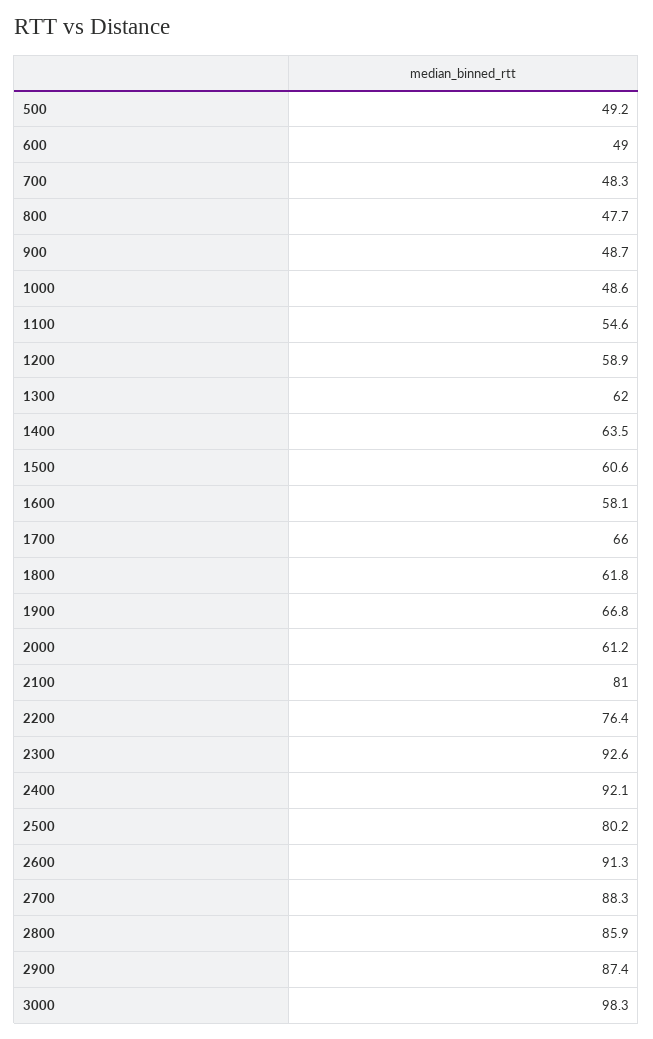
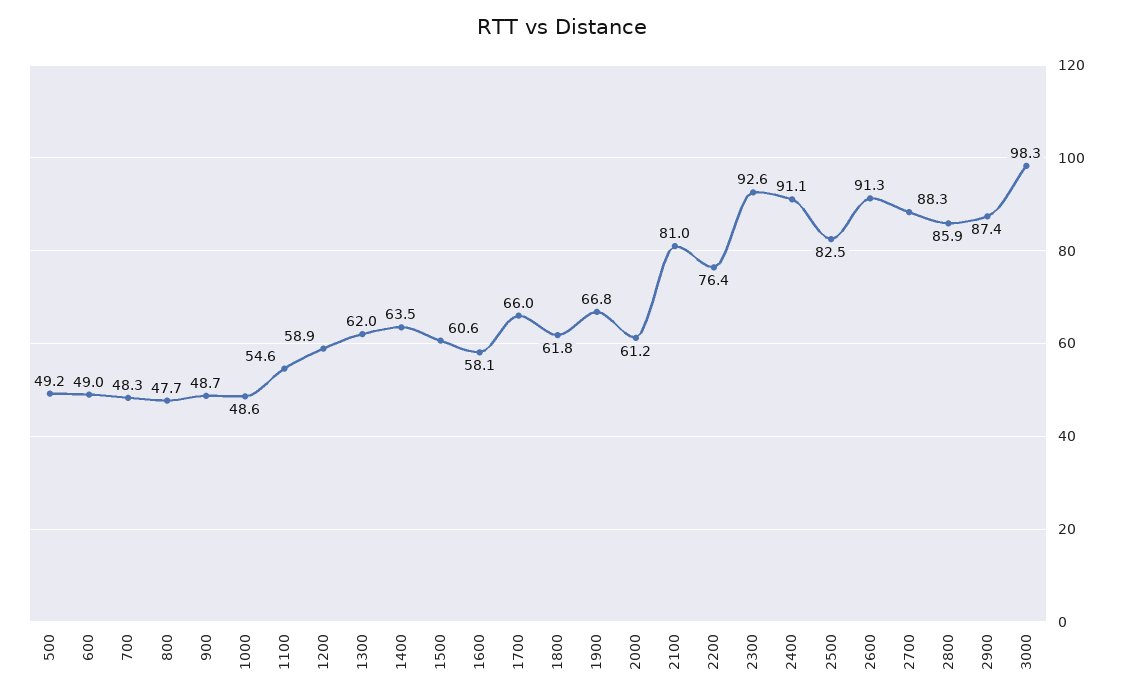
  {
    "500": 49.2,
    "600": 49,
    "700": 48.3,
    "800": 47.7,
    "900": 48.7,
    "1000": 48.6,
    "1100": 54.6,
    "1200": 58.9,
    "1300": 62,
    "1400": 63.5,
    "1500": 60.6,
    "1600": 58.1,
    "1700": 66,
    "1800": 61.8,
    "1900": 66.8,
    "2000": 61.2,
    "2100": 81,
    "2200": 76.4,
    "2300": 92.6,
-   "2400": 92.1,
+   "2400": 91.1,
-   "2500": 80.2,
+   "2500": 82.5,
    "2600": 91.3,
    "2700": 88.3,
    "2800": 85.9,
    "2900": 87.4,
    "3000": 98.3
  }

